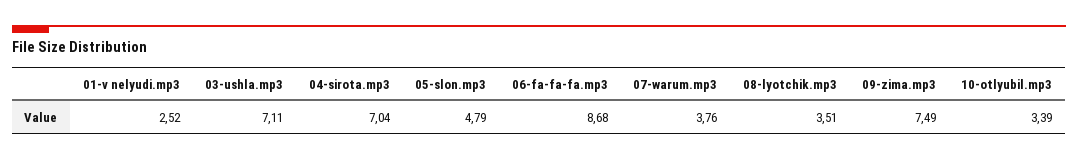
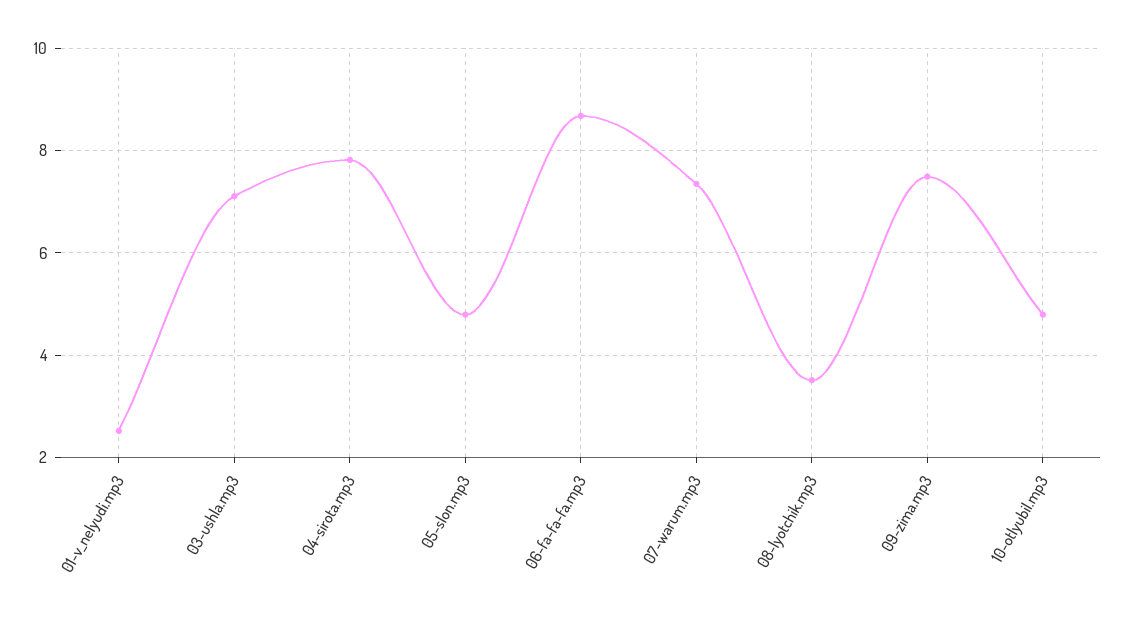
  {
    "01-v nelyudi.mp3": 2.52,
    "03-ushla.mp3": 7.11,
-   "04-sirota.mp3": 7.04,
+   "04-sirota.mp3": 7.8,
    "05-slon.mp3": 4.79,
    "06-fa-fa-fa.mp3": 8.68,
-   "07-warum.mp3": 3.76,
+   "07-warum.mp3": 7.4,
    "08-lyotchik.mp3": 3.51,
    "09-zima.mp3": 7.49,
-   "10-otlyubil.mp3": 3.39
+   "10-otlyubil.mp3": 4.8
  }

